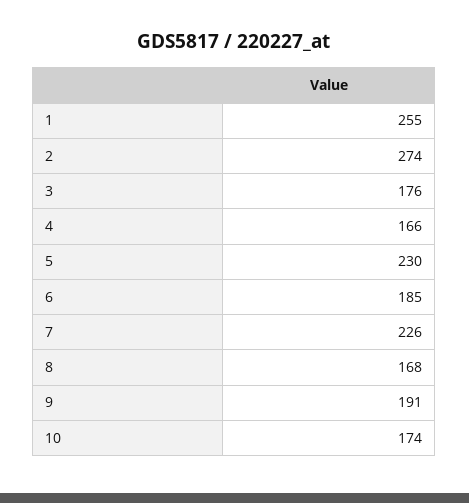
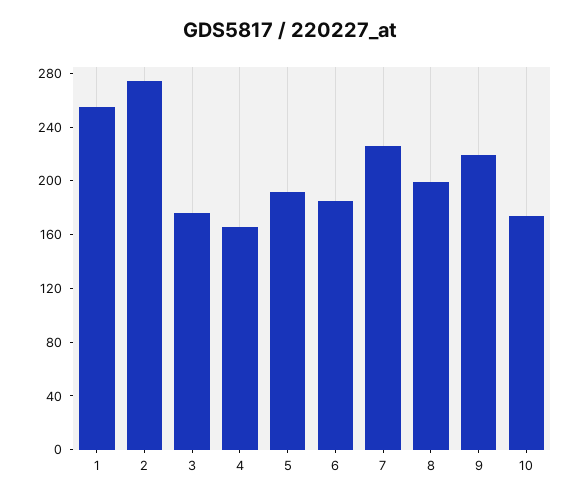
  {
    "1": 255,
    "2": 274,
    "3": 176,
    "4": 166,
-   "5": 230,
+   "5": 190,
    "6": 185,
    "7": 226,
-   "8": 168,
+   "8": 200,
-   "9": 191,
+   "9": 220,
    "10": 174
  }

